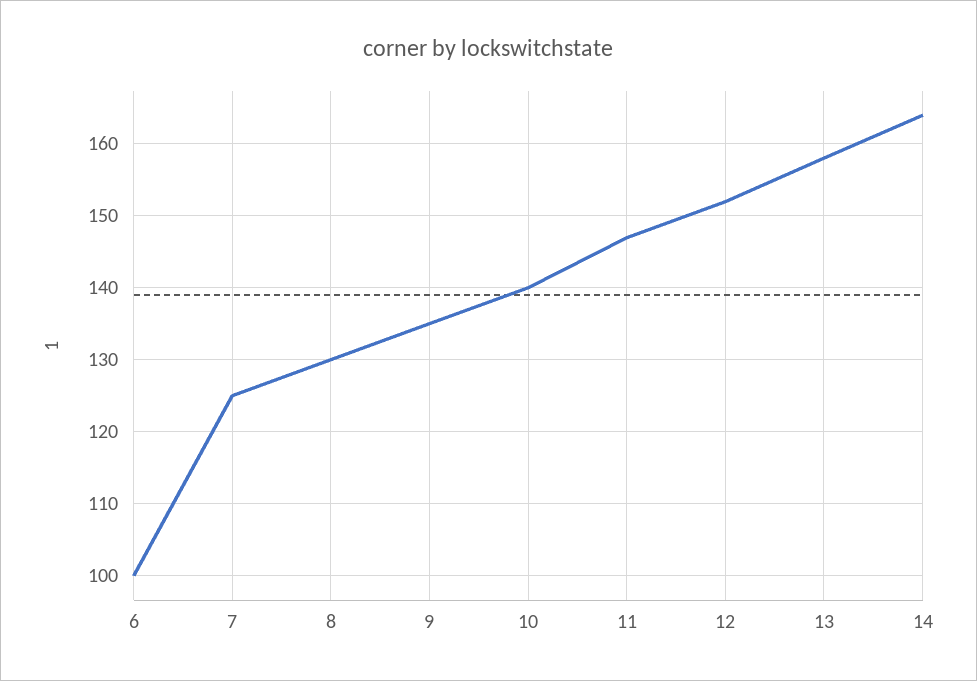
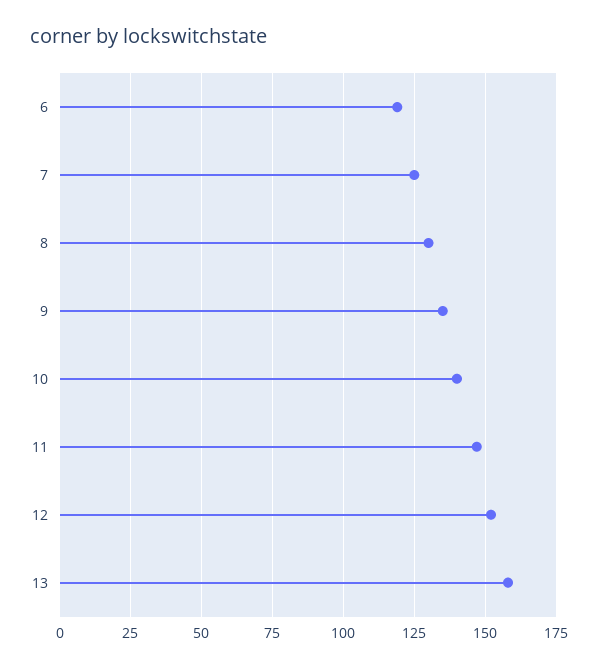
  {
-   "6": 100,
+   "6": 120,
    "7": 125,
    "8": 130,
    "9": 135,
    "10": 140,
    "11": 147,
    "12": 152,
-   "13": 158,
+   "13": 158
-   "14": 164
  }

